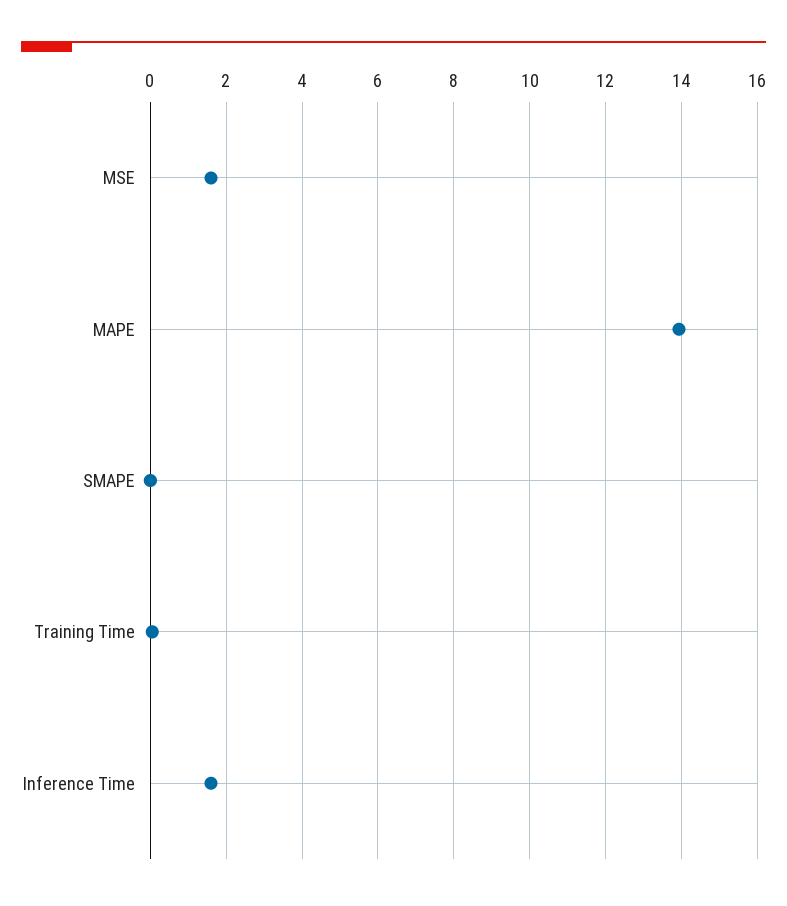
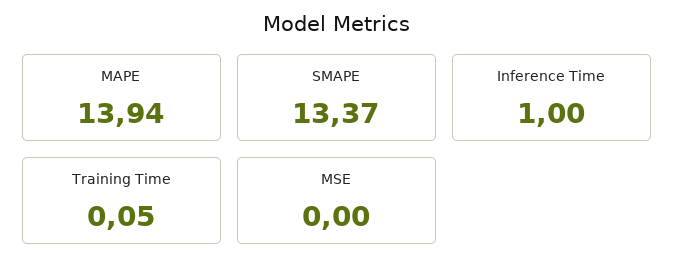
  {
-   "MSE": 1.6,
+   "MSE": 0,
    "MAPE": 13.94,
-   "SMAPE": 0,
+   "SMAPE": 13.37,
    "Training Time": 0.05,
-   "Inference Time": 1.6
+   "Inference Time": 1
  }

